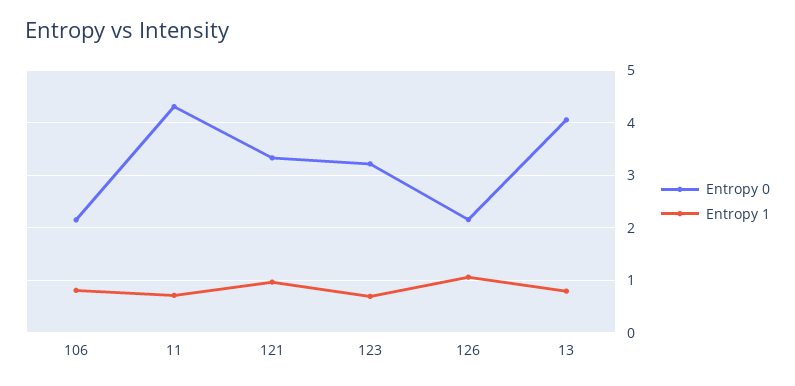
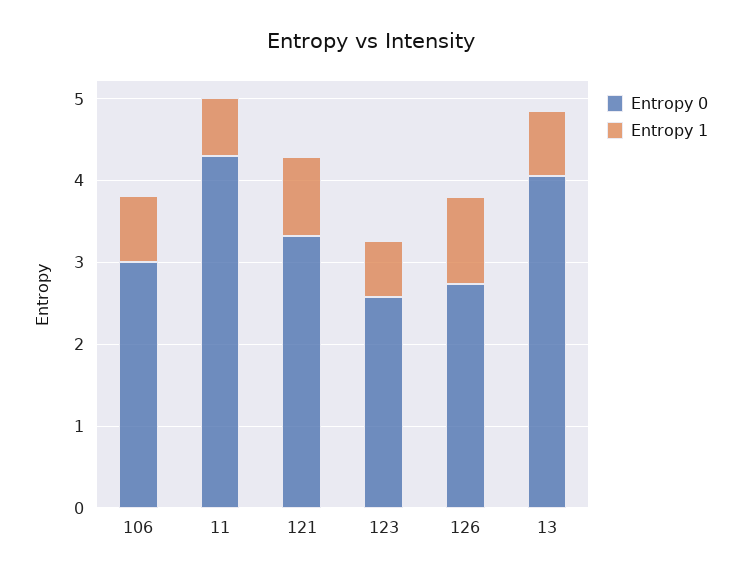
  {
    "Entropy 0": {
-     "106": 2.2,
+     "106": 3,
      "11": 4.4,
      "121": 3.4,
-     "123": 3.2,
+     "123": 2.6,
-     "126": 2.2,
+     "126": 2.8,
      "13": 4
    },
    "Entropy 1": {
      "106": 0.8,
      "11": 0.8,
      "121": 1,
      "123": 0.6,
      "126": 1,
      "13": 0.8
    }
  }

